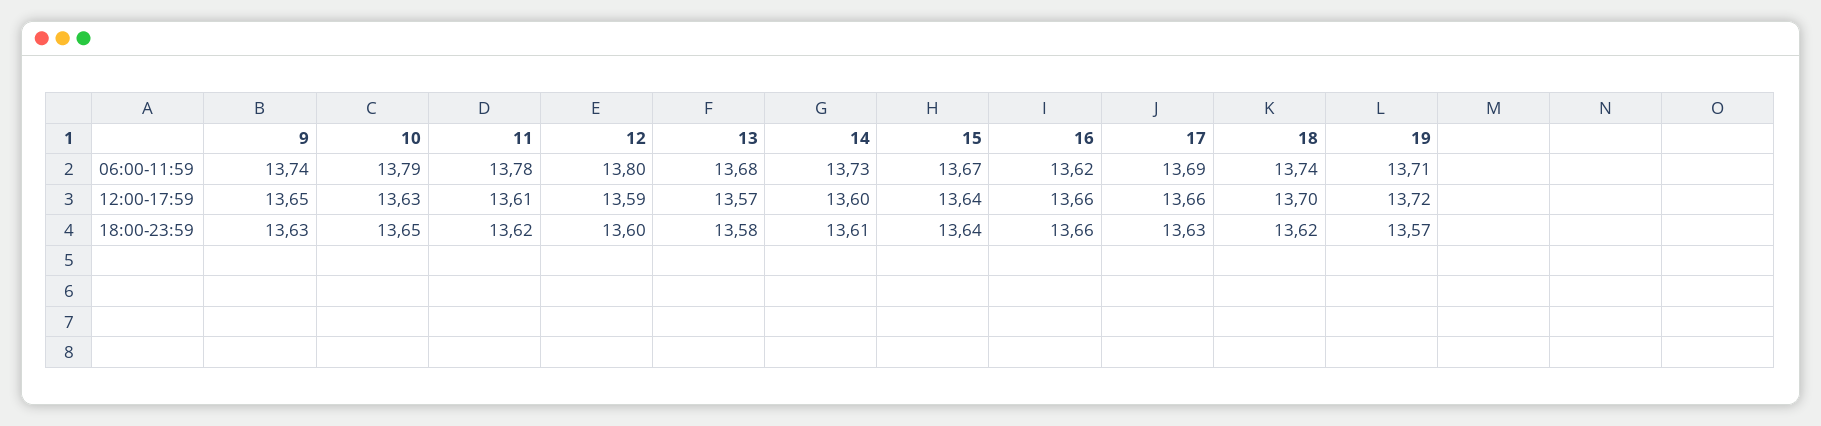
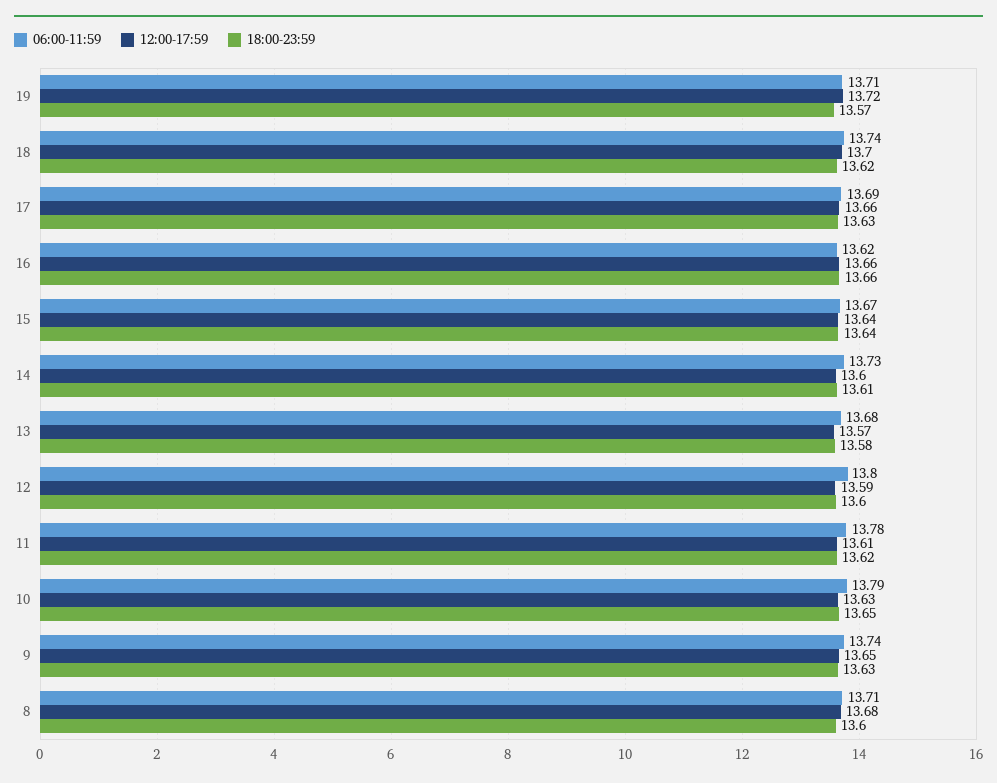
  {
    "06:00-11:59": {
      "9": 13.74,
      "10": 13.79,
      "11": 13.78,
      "12": 13.8,
      "13": 13.68,
      "14": 13.73,
      "15": 13.67,
      "16": 13.62,
      "17": 13.69,
      "18": 13.74,
-     "19": 13.71
+     "19": 13.71,
+     "8": 13.71
    },
    "12:00-17:59": {
      "9": 13.65,
      "10": 13.63,
      "11": 13.61,
      "12": 13.59,
      "13": 13.57,
      "14": 13.6,
      "15": 13.64,
      "16": 13.66,
      "17": 13.66,
      "18": 13.7,
-     "19": 13.72
+     "19": 13.72,
+     "8": 13.68
    },
    "18:00-23:59": {
      "9": 13.63,
      "10": 13.65,
      "11": 13.62,
      "12": 13.6,
      "13": 13.58,
      "14": 13.61,
      "15": 13.64,
      "16": 13.66,
      "17": 13.63,
      "18": 13.62,
-     "19": 13.57
+     "19": 13.57,
+     "8": 13.6
    }
  }

